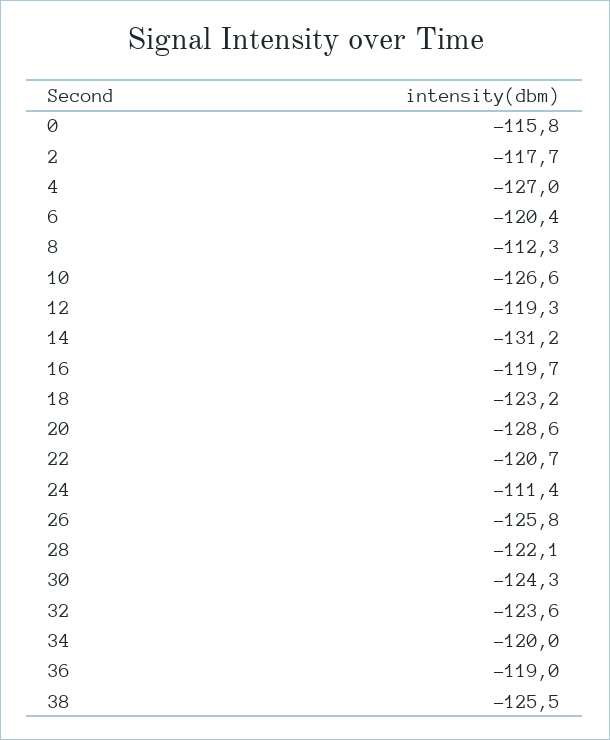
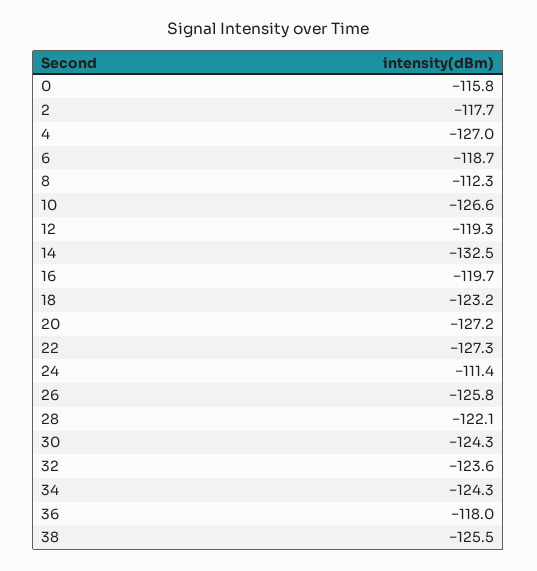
  {
    "0": -115.8,
    "2": -117.7,
    "4": -127,
-   "6": -120.4,
+   "6": -118.7,
    "8": -112.3,
    "10": -126.6,
    "12": -119.3,
-   "14": -131.2,
+   "14": -132.5,
    "16": -119.7,
    "18": -123.2,
-   "20": -128.6,
+   "20": -127.2,
-   "22": -120.7,
+   "22": -127.3,
    "24": -111.4,
    "26": -125.8,
    "28": -122.1,
    "30": -124.3,
    "32": -123.6,
-   "34": -120,
+   "34": -124.3,
-   "36": -119,
+   "36": -118,
    "38": -125.5
  }

